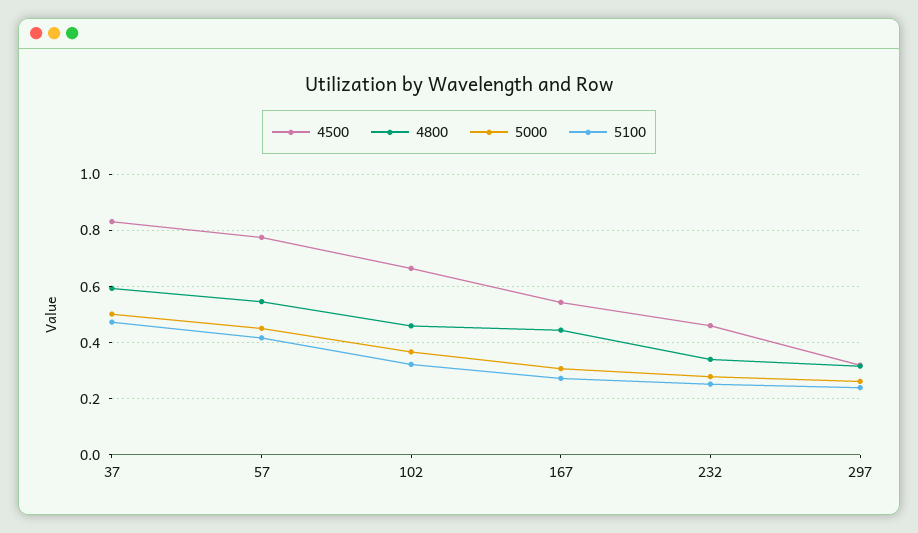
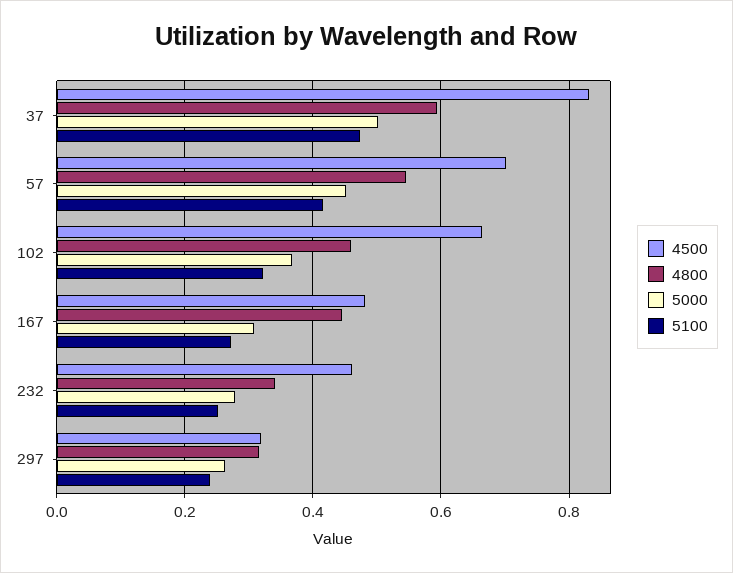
  {
    "4500": {
      "37": 0.84,
-     "57": 0.775,
+     "57": 0.7,
      "102": 0.66,
-     "167": 0.55,
+     "167": 0.48,
      "232": 0.46,
      "297": 0.32
    },
    "4800": {
      "37": 0.6,
      "57": 0.54,
      "102": 0.46,
      "167": 0.44,
      "232": 0.34,
      "297": 0.32
    },
    "5000": {
      "37": 0.5,
      "57": 0.46,
      "102": 0.36,
      "167": 0.3,
      "232": 0.28,
      "297": 0.26
    },
    "5100": {
      "37": 0.48,
      "57": 0.42,
      "102": 0.32,
      "167": 0.28,
      "232": 0.26,
      "297": 0.24
    }
  }

